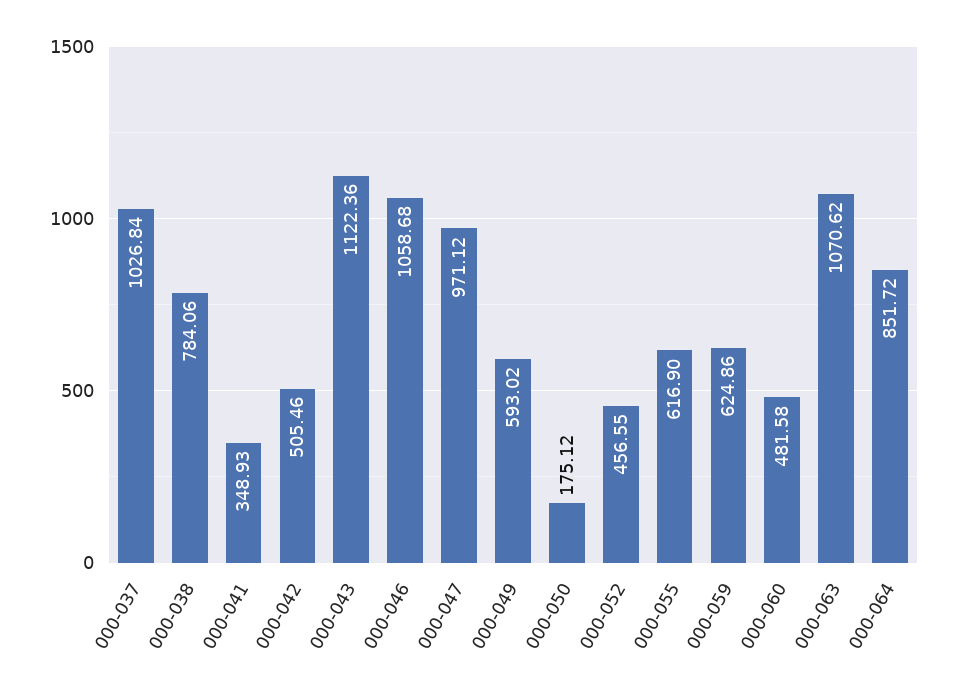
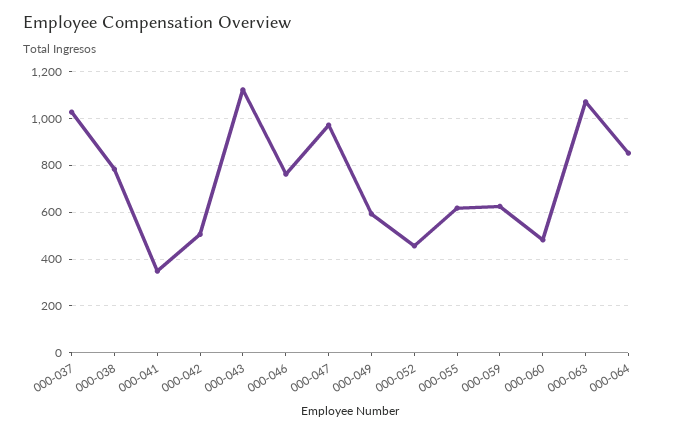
  {
    "000-037": 1026.84,
    "000-038": 784.06,
    "000-041": 348.93,
    "000-042": 505.46,
    "000-043": 1122.36,
-   "000-046": 1058.68,
+   "000-046": 750,
    "000-047": 971.12,
    "000-049": 593.02,
-   "000-050": 175.12,
    "000-052": 456.55,
    "000-055": 616.9,
    "000-059": 624.86,
    "000-060": 481.58,
    "000-063": 1070.62,
    "000-064": 851.72
  }

